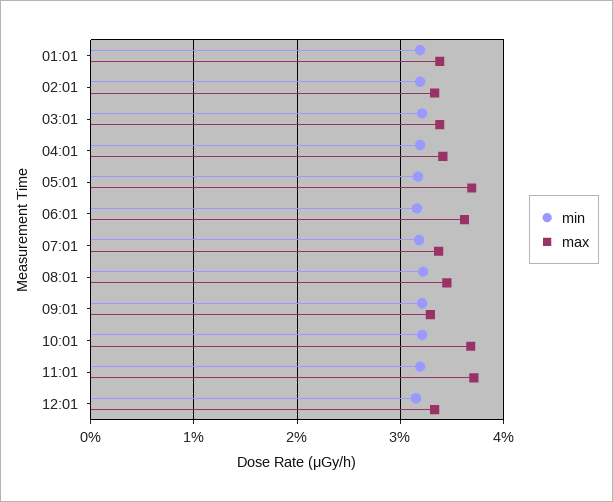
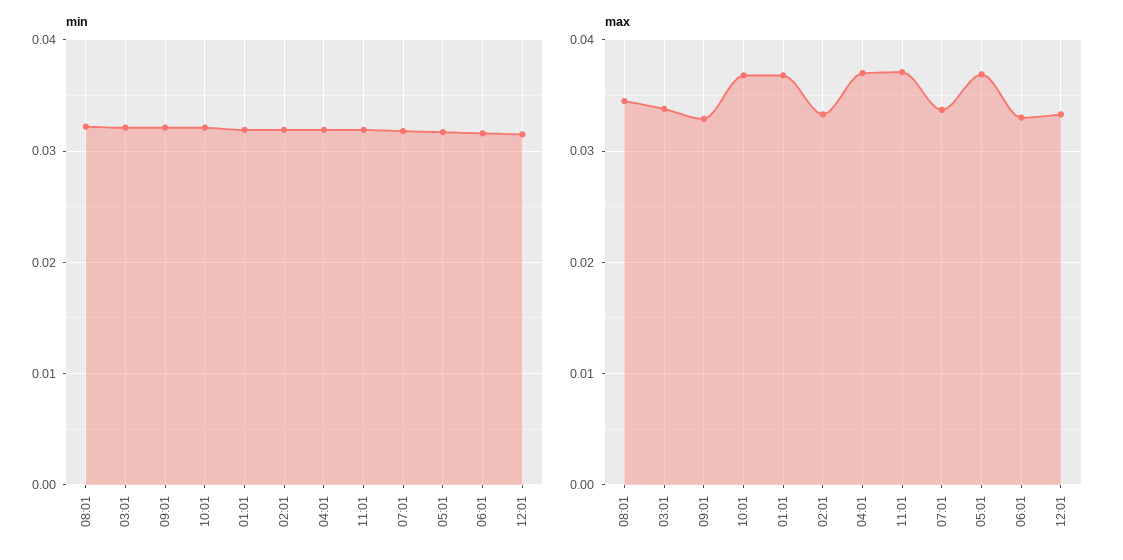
  {
    "min": {
      "01:01": 0.032,
      "02:01": 0.032,
      "03:01": 0.032,
      "04:01": 0.032,
      "05:01": 0.032,
      "06:01": 0.032,
      "07:01": 0.032,
      "08:01": 0.032,
      "09:01": 0.032,
      "10:01": 0.032,
      "11:01": 0.032,
      "12:01": 0.032
    },
    "max": {
-     "01:01": 0.034,
+     "01:01": 0.037,
      "02:01": 0.033,
      "03:01": 0.034,
-     "04:01": 0.034,
+     "04:01": 0.037,
      "05:01": 0.037,
-     "06:01": 0.036,
+     "06:01": 0.033,
      "07:01": 0.034,
      "08:01": 0.035,
      "09:01": 0.033,
      "10:01": 0.037,
      "11:01": 0.037,
      "12:01": 0.033
    }
  }

